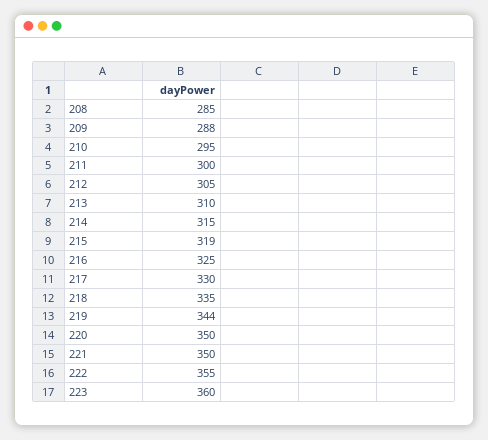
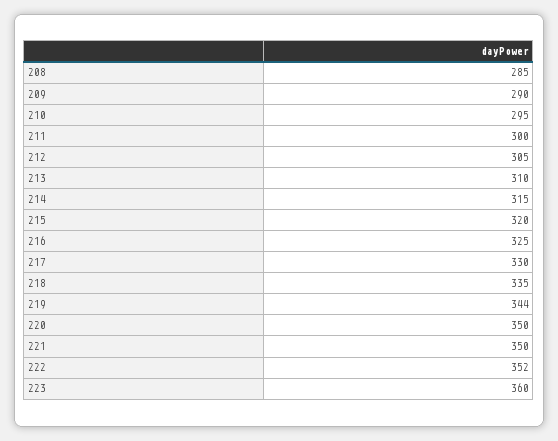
  {
    "208": 285,
-   "209": 288,
+   "209": 290,
    "210": 295,
    "211": 300,
    "212": 305,
    "213": 310,
    "214": 315,
-   "215": 319,
+   "215": 320,
    "216": 325,
    "217": 330,
    "218": 335,
    "219": 344,
    "220": 350,
    "221": 350,
-   "222": 355,
+   "222": 352,
    "223": 360
  }

